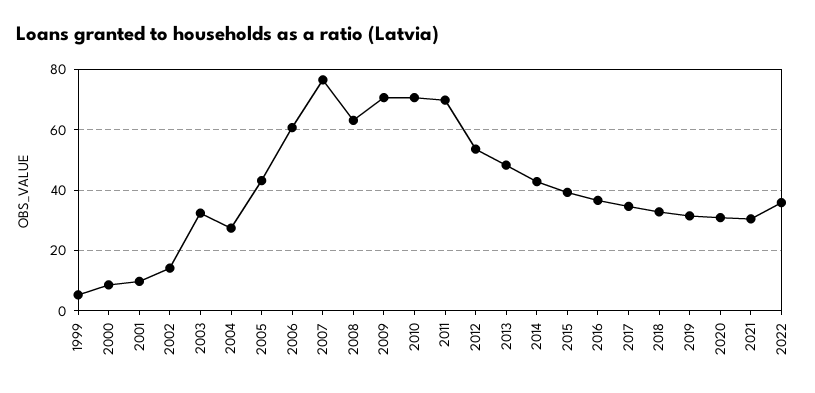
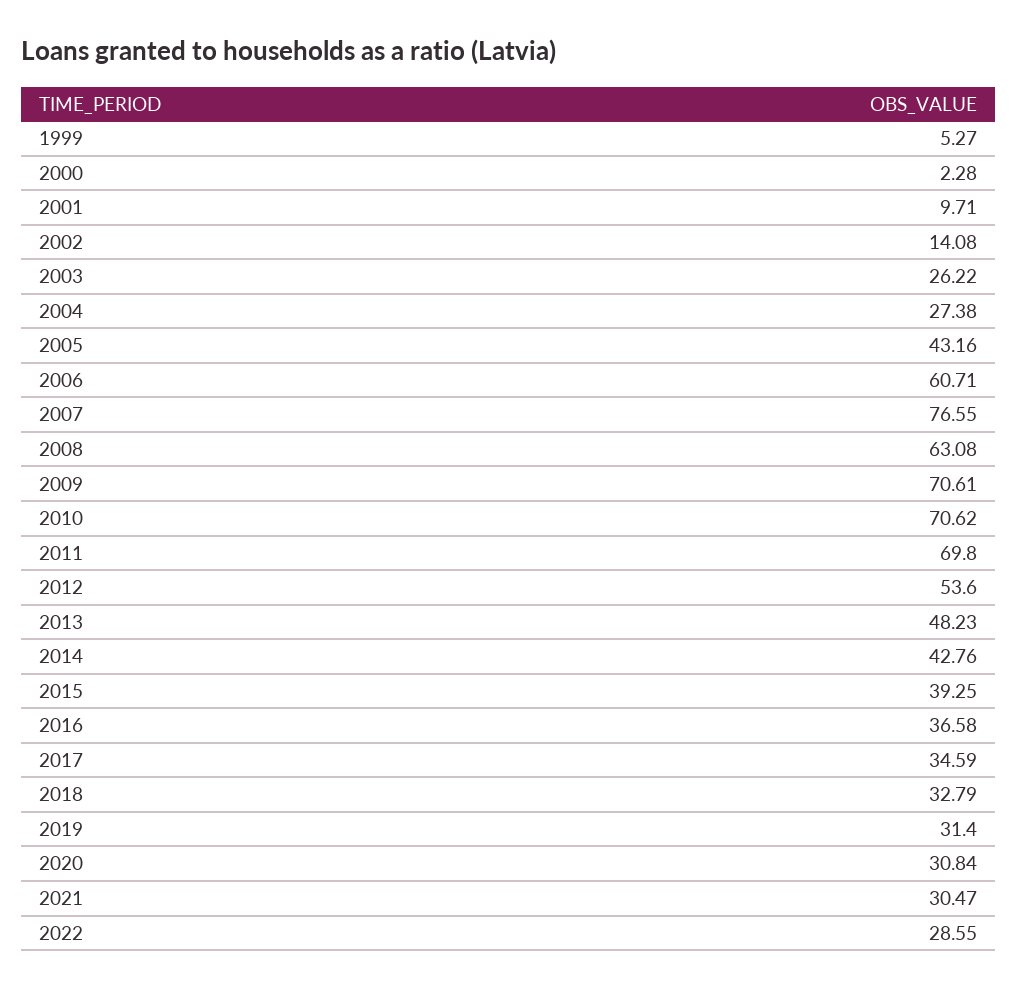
  {
    "1999": 5.27,
-   "2000": 8,
+   "2000": 2.28,
    "2001": 9.71,
    "2002": 14.08,
-   "2003": 32,
+   "2003": 26.22,
    "2004": 27.38,
    "2005": 43.16,
    "2006": 60.71,
    "2007": 76.55,
    "2008": 63.08,
    "2009": 70.61,
    "2010": 70.62,
    "2011": 69.8,
    "2012": 53.6,
    "2013": 48.23,
    "2014": 42.76,
    "2015": 39.25,
    "2016": 36.58,
    "2017": 34.59,
    "2018": 32.79,
    "2019": 31.4,
    "2020": 30.84,
    "2021": 30.47,
-   "2022": 36
+   "2022": 28.55
  }

